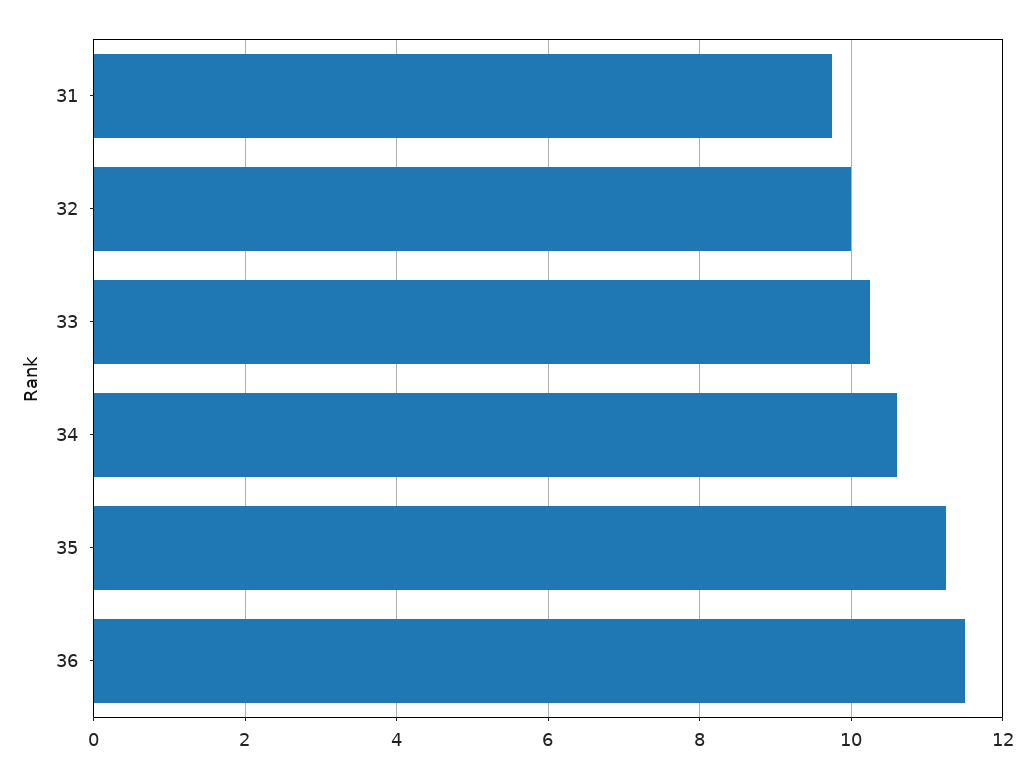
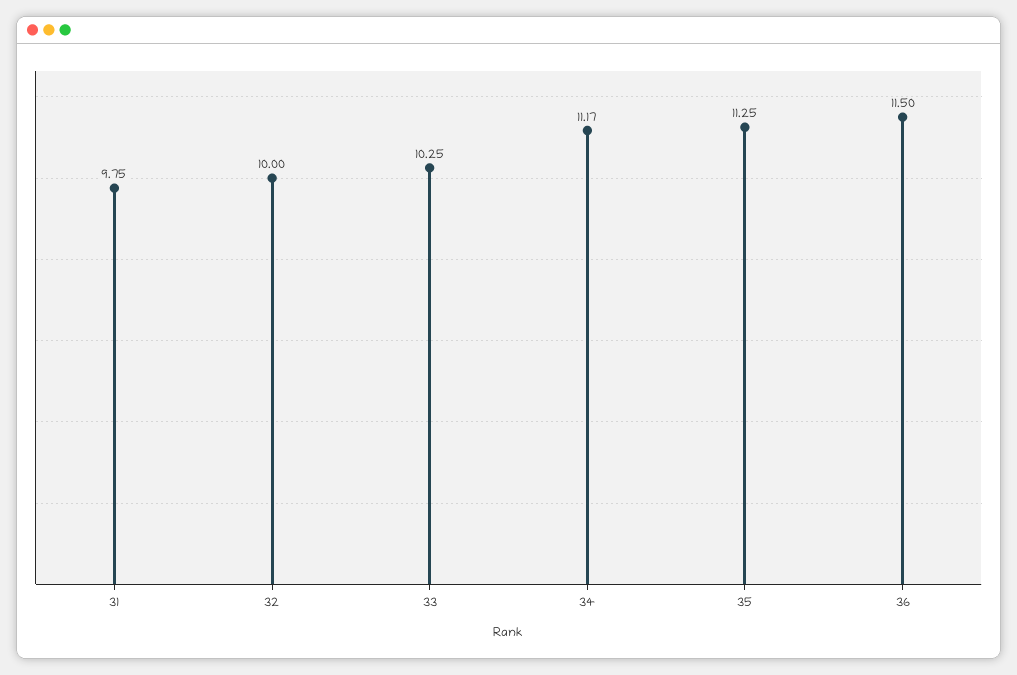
  {
    "31": 9.75,
    "32": 10,
    "33": 10.25,
-   "34": 10.6,
+   "34": 11.17,
    "35": 11.25,
    "36": 11.5
  }

